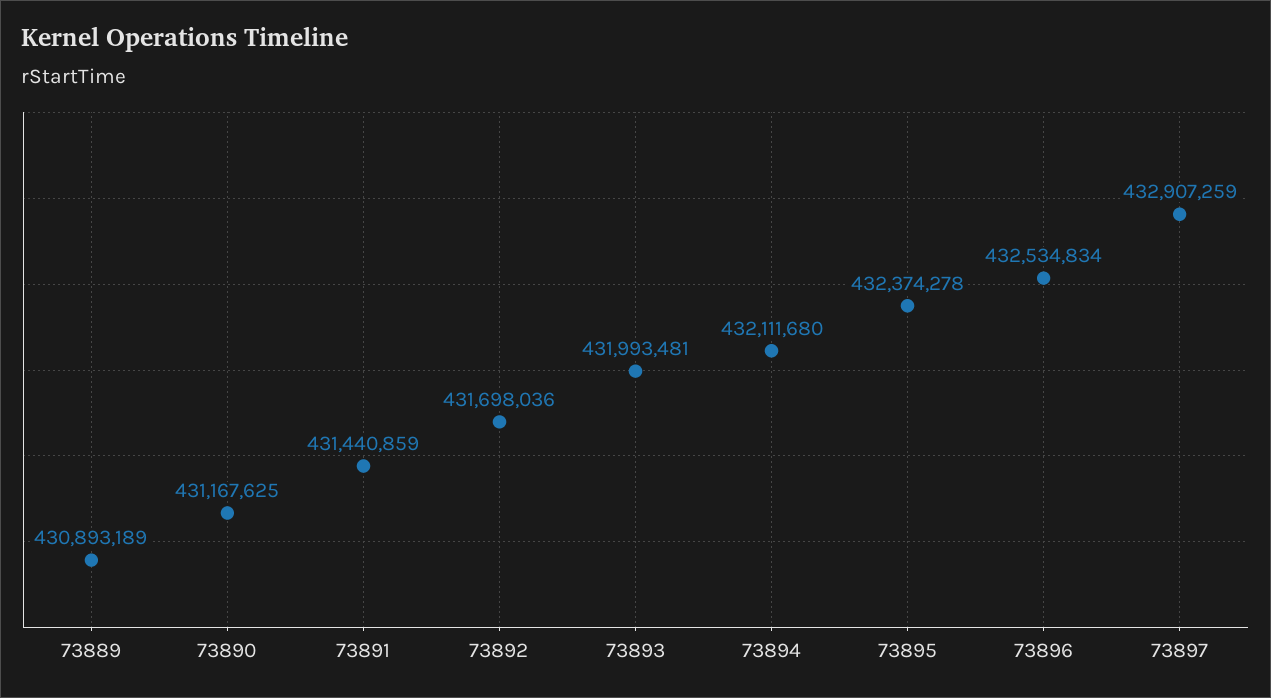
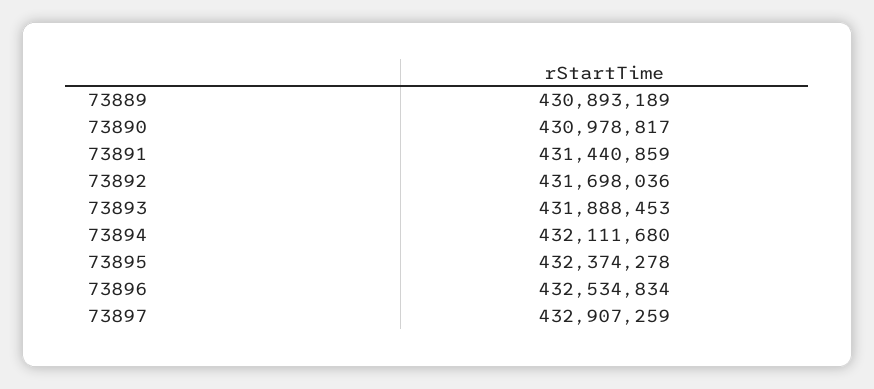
  {
    "73889": 430893189,
-   "73890": 431167625,
+   "73890": 430978817,
    "73891": 431440859,
    "73892": 431698036,
-   "73893": 431993481,
+   "73893": 431888453,
    "73894": 432111680,
    "73895": 432374278,
    "73896": 432534834,
    "73897": 432907259
  }

